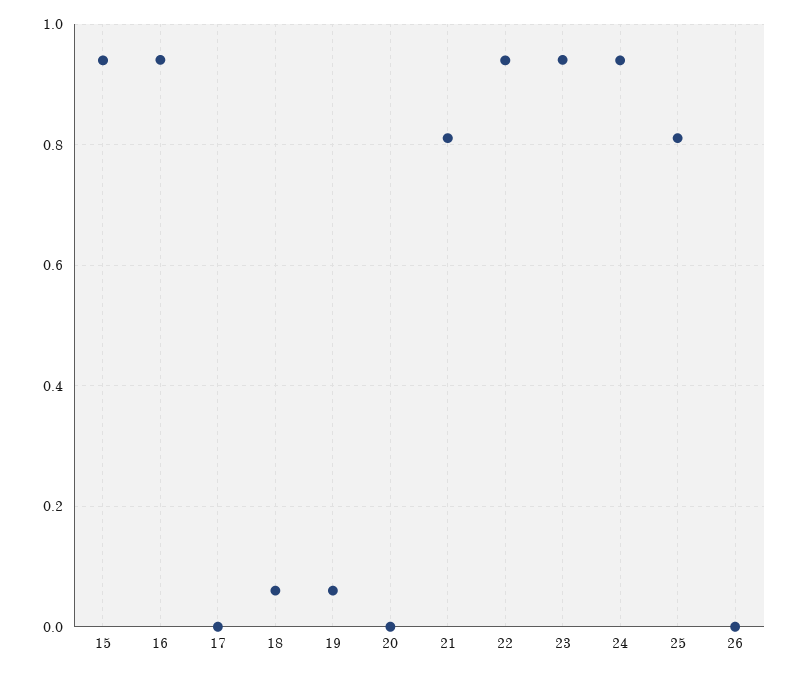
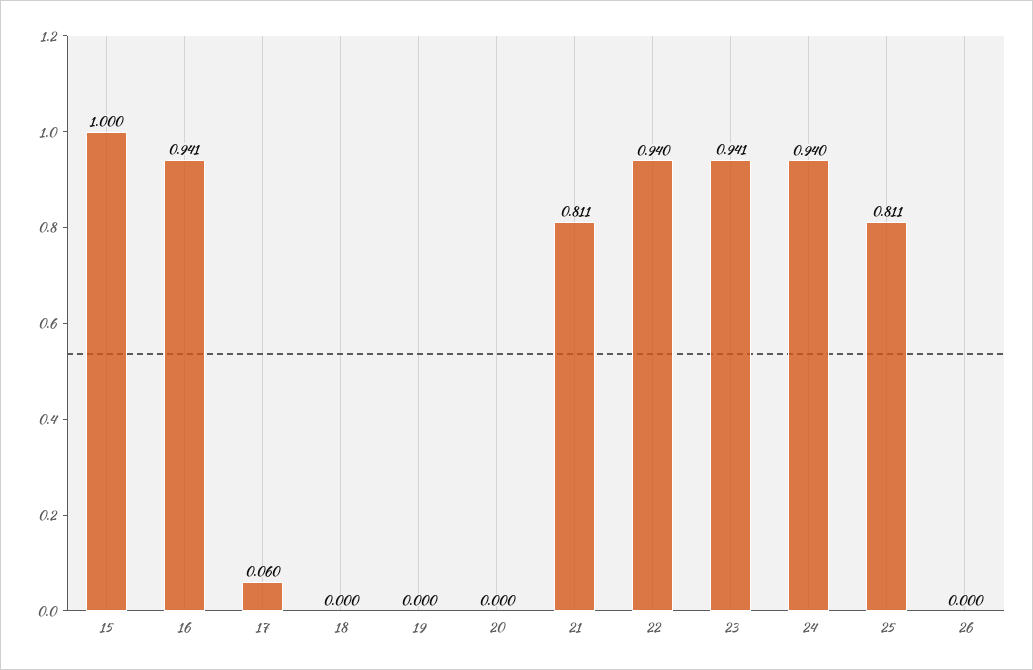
  {
-   "15": 0.94,
+   "15": 1,
    "16": 0.941,
-   "17": 0,
+   "17": 0.06,
-   "18": 0.06,
+   "18": 0,
-   "19": 0.06,
+   "19": 0,
    "20": 0,
    "21": 0.811,
    "22": 0.94,
    "23": 0.941,
    "24": 0.94,
    "25": 0.811,
    "26": 0
  }

